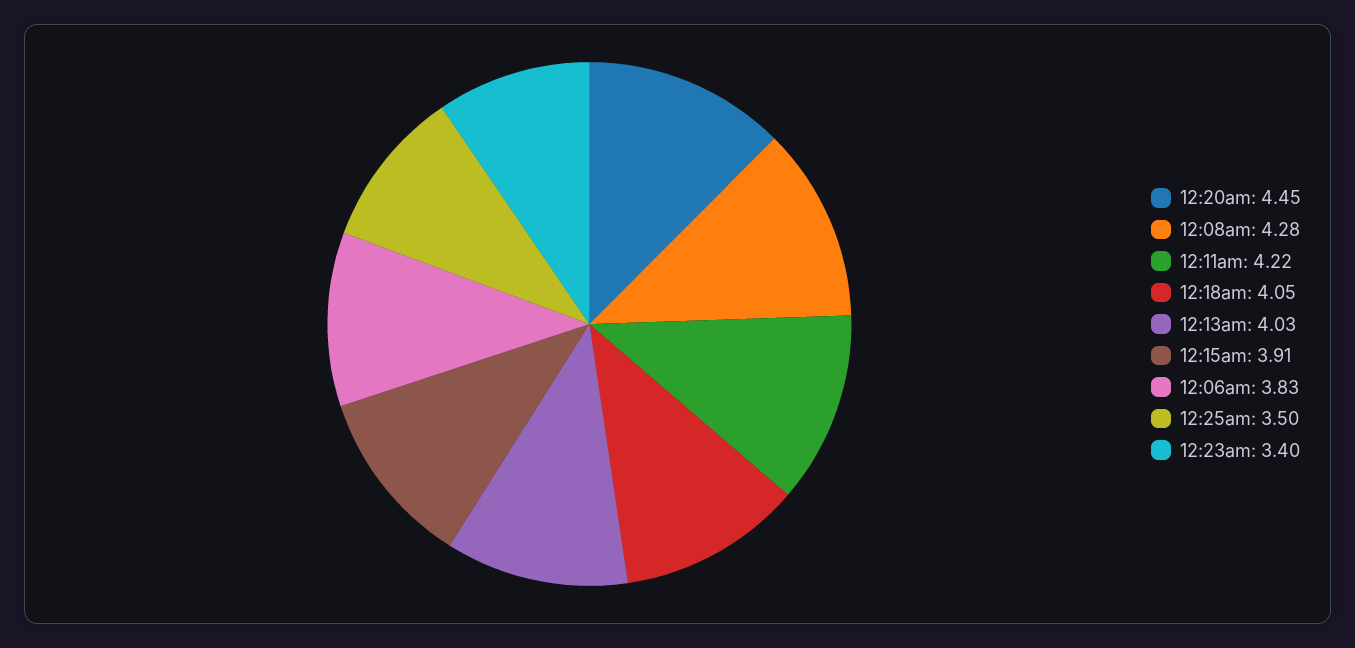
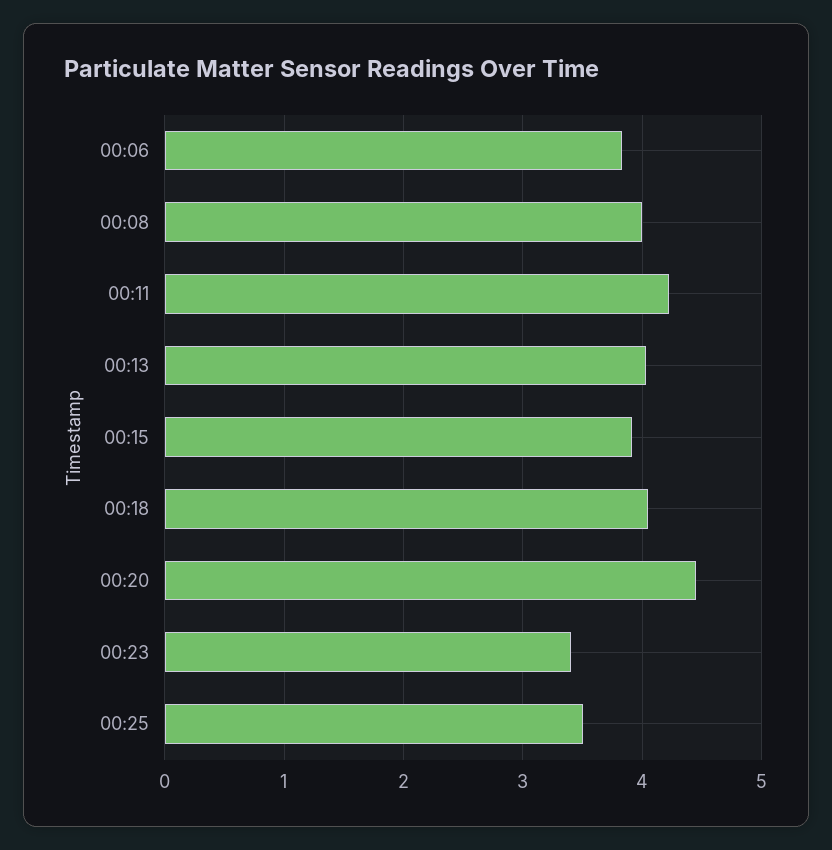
  {
    "12:20am": 4.45,
-   "12:08am": 4.28,
+   "12:08am": 4,
    "12:11am": 4.22,
    "12:18am": 4.05,
    "12:13am": 4.03,
    "12:15am": 3.91,
    "12:06am": 3.83,
    "12:25am": 3.5,
    "12:23am": 3.4
  }

